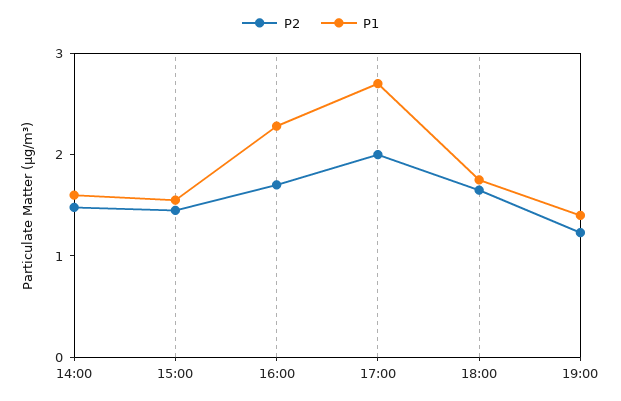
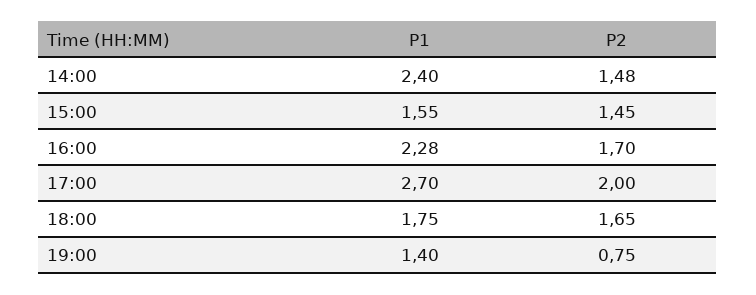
  {
    "P2": {
      "14:00": 1.48,
      "15:00": 1.45,
      "16:00": 1.7,
      "17:00": 2,
      "18:00": 1.65,
-     "19:00": 1.2
+     "19:00": 0.75
    },
    "P1": {
-     "14:00": 1.6,
+     "14:00": 2.4,
      "15:00": 1.55,
      "16:00": 2.28,
      "17:00": 2.7,
      "18:00": 1.75,
      "19:00": 1.4
    }
  }

